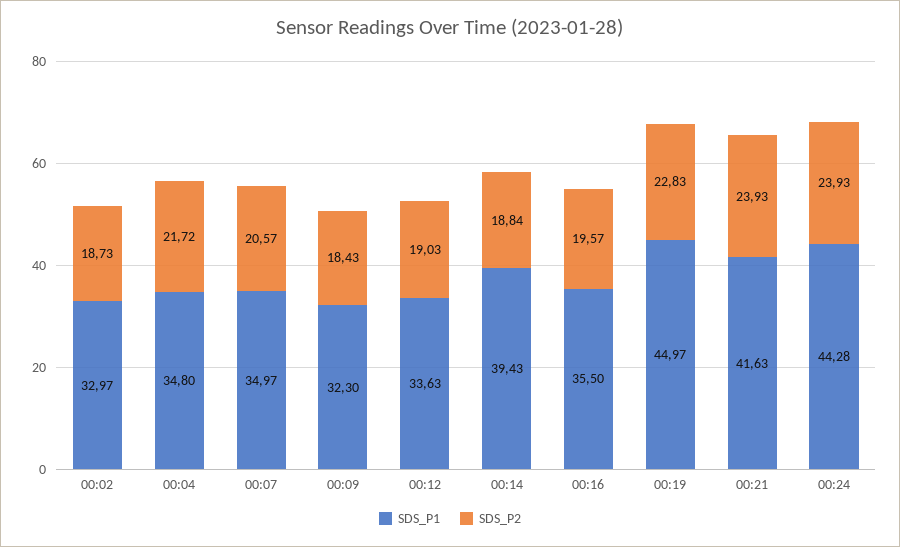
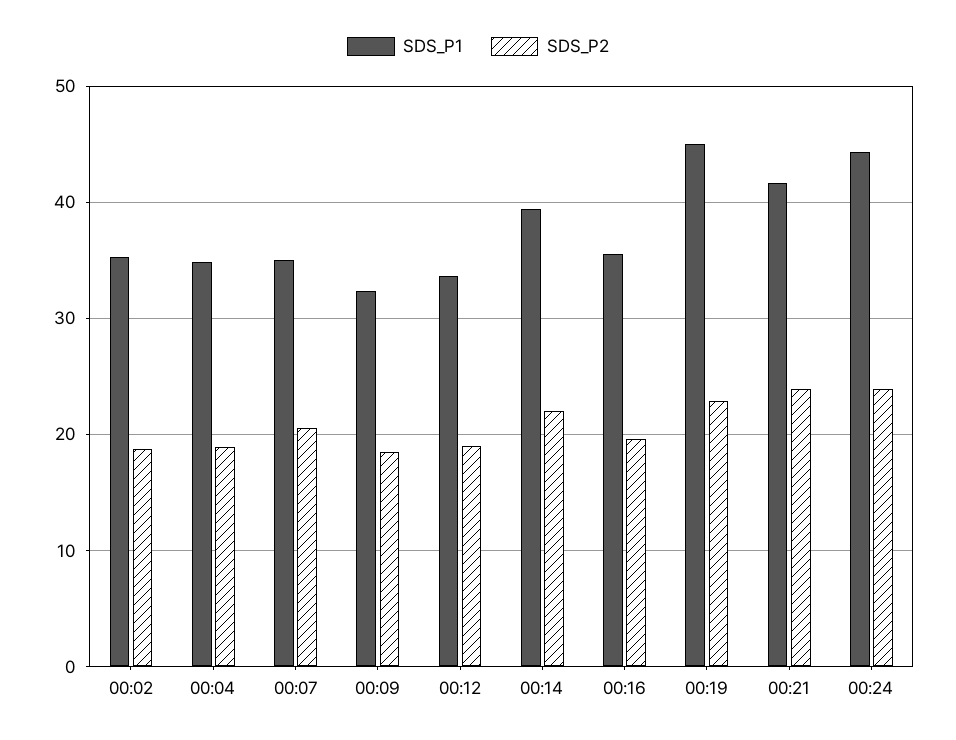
  {
    "SDS_P1": {
-     "00:02": 32.97,
+     "00:02": 35,
      "00:04": 34.8,
      "00:07": 34.97,
      "00:09": 32.3,
      "00:12": 33.63,
      "00:14": 39.43,
      "00:16": 35.5,
      "00:19": 44.97,
      "00:21": 41.63,
      "00:24": 44.28
    },
    "SDS_P2": {
      "00:02": 18.73,
-     "00:04": 21.72,
+     "00:04": 19,
      "00:07": 20.57,
      "00:09": 18.43,
      "00:12": 19.03,
-     "00:14": 18.84,
+     "00:14": 22,
      "00:16": 19.57,
      "00:19": 22.83,
      "00:21": 23.93,
      "00:24": 23.93
    }
  }

